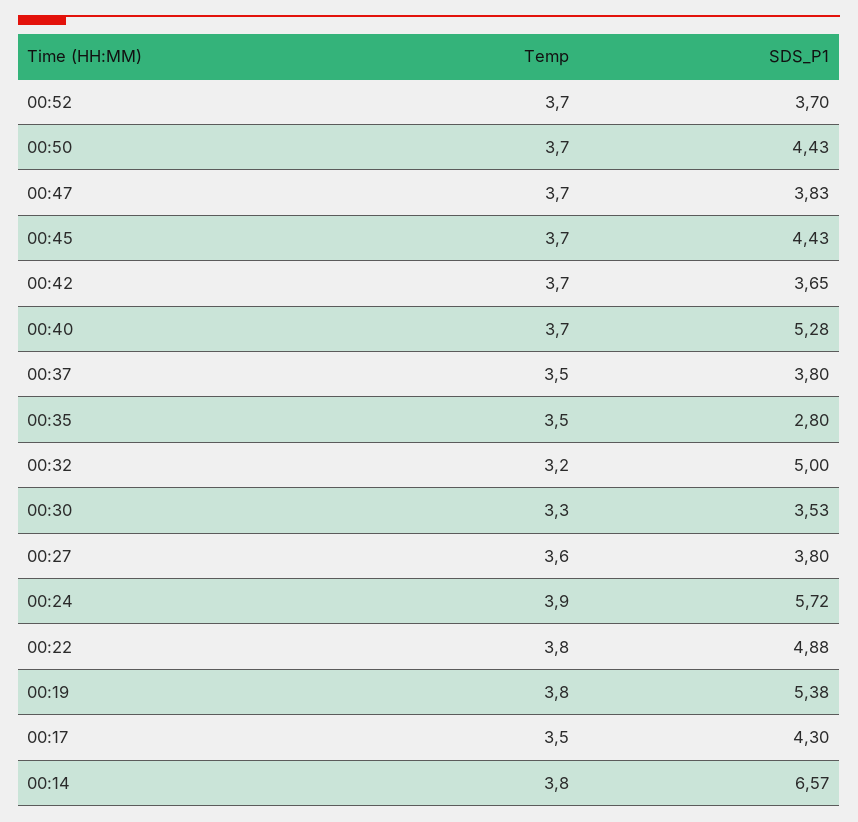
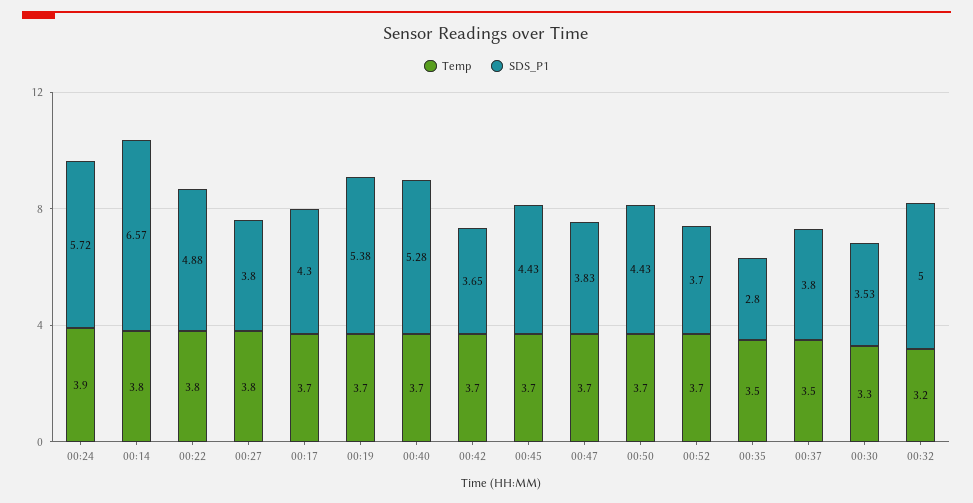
  {
    "Temp": {
      "00:52": 3.7,
      "00:50": 3.7,
      "00:47": 3.7,
      "00:45": 3.7,
      "00:42": 3.7,
      "00:40": 3.7,
      "00:37": 3.5,
      "00:35": 3.5,
      "00:32": 3.2,
      "00:30": 3.3,
-     "00:27": 3.6,
+     "00:27": 3.8,
      "00:24": 3.9,
      "00:22": 3.8,
-     "00:19": 3.8,
+     "00:19": 3.7,
-     "00:17": 3.5,
+     "00:17": 3.7,
      "00:14": 3.8
    },
    "SDS_P1": {
      "00:52": 3.7,
      "00:50": 4.43,
      "00:47": 3.83,
      "00:45": 4.43,
      "00:42": 3.65,
      "00:40": 5.28,
      "00:37": 3.8,
      "00:35": 2.8,
      "00:32": 5,
      "00:30": 3.53,
      "00:27": 3.8,
      "00:24": 5.72,
      "00:22": 4.88,
      "00:19": 5.38,
      "00:17": 4.3,
      "00:14": 6.57
    }
  }

